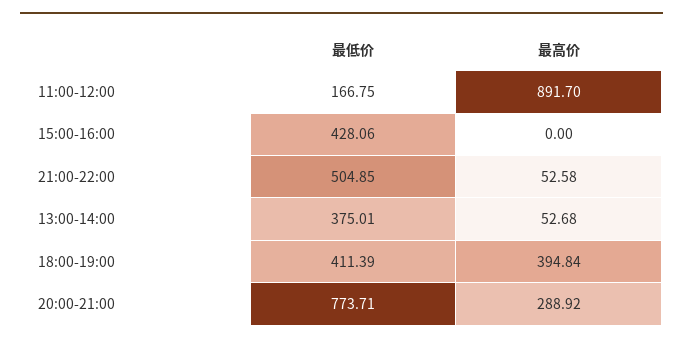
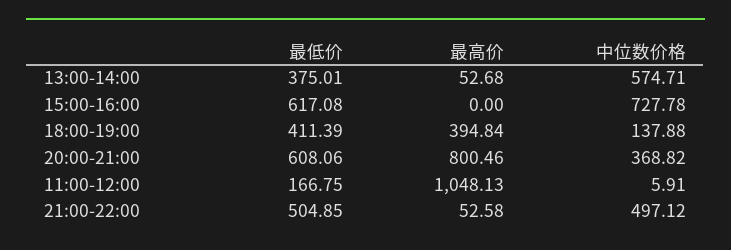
  {
    "最低价": {
      "11:00-12:00": 166.75,
-     "15:00-16:00": 428.06,
+     "15:00-16:00": 617.08,
      "21:00-22:00": 504.85,
      "13:00-14:00": 375.01,
      "18:00-19:00": 411.39,
-     "20:00-21:00": 773.71
+     "20:00-21:00": 608.06
    },
    "最高价": {
-     "11:00-12:00": 891.7,
+     "11:00-12:00": 1048.13,
      "15:00-16:00": 0,
      "21:00-22:00": 52.58,
      "13:00-14:00": 52.68,
      "18:00-19:00": 394.84,
-     "20:00-21:00": 288.92
+     "20:00-21:00": 800.46
-   }
+   },
+   "中位数价格": {
+     "13:00-14:00": 574.71,
+     "15:00-16:00": 727.78,
+     "18:00-19:00": 137.88,
+     "20:00-21:00": 368.82,
+     "11:00-12:00": 5.91,
+     "21:00-22:00": 497.12
+   }
  }

